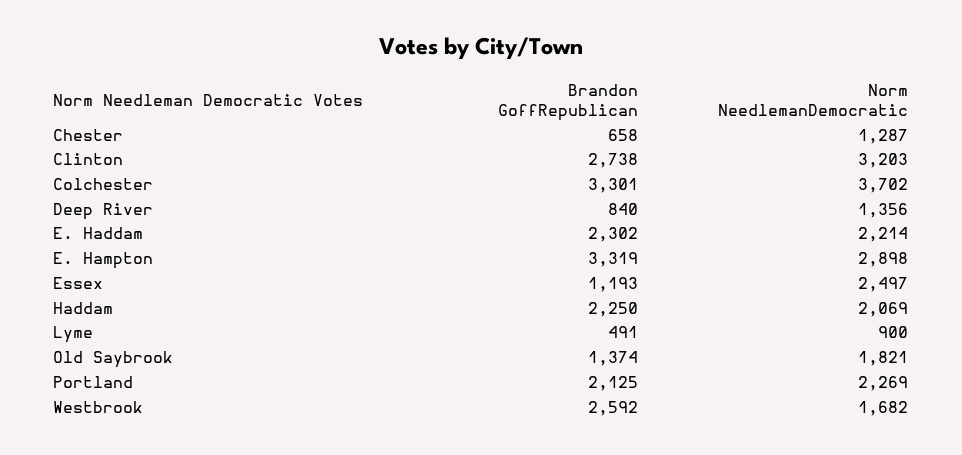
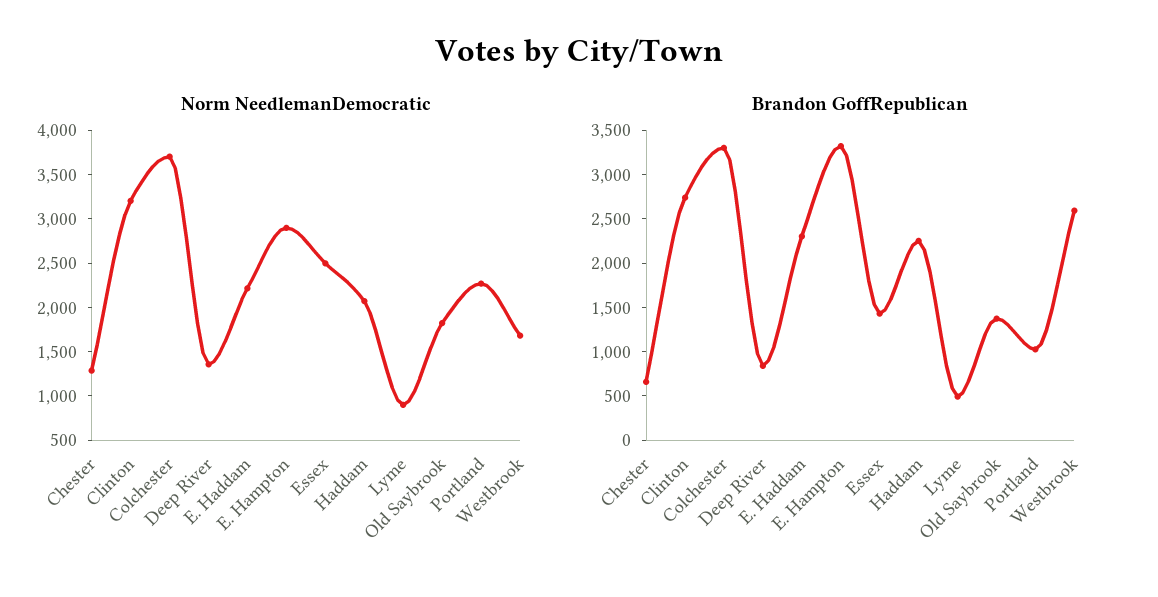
  {
    "Brandon GoffRepublican": {
      "Chester": 658,
      "Clinton": 2738,
      "Colchester": 3301,
      "Deep River": 840,
      "E. Haddam": 2302,
      "E. Hampton": 3319,
-     "Essex": 1193,
+     "Essex": 1400,
      "Haddam": 2250,
      "Lyme": 491,
      "Old Saybrook": 1374,
-     "Portland": 2125,
+     "Portland": 1000,
      "Westbrook": 2592
    },
    "Norm NeedlemanDemocratic": {
      "Chester": 1287,
      "Clinton": 3203,
      "Colchester": 3702,
      "Deep River": 1356,
      "E. Haddam": 2214,
      "E. Hampton": 2898,
      "Essex": 2497,
      "Haddam": 2069,
      "Lyme": 900,
      "Old Saybrook": 1821,
      "Portland": 2269,
      "Westbrook": 1682
    }
  }

